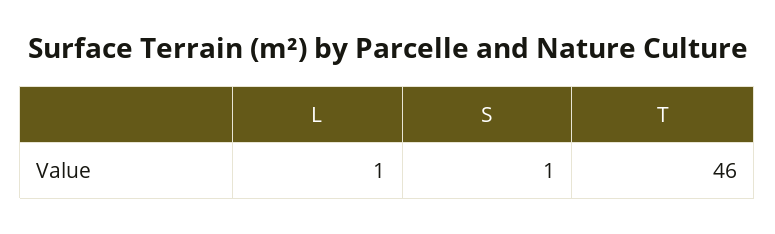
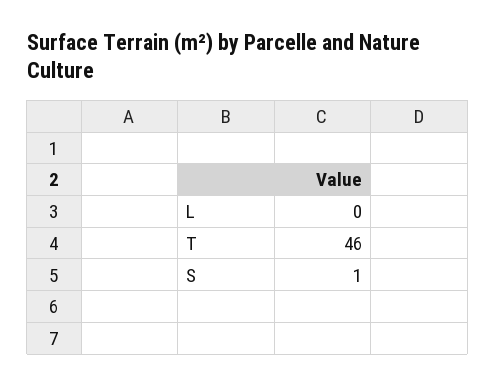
  {
-   "L": 1,
+   "L": 0,
    "S": 1,
    "T": 46
  }

